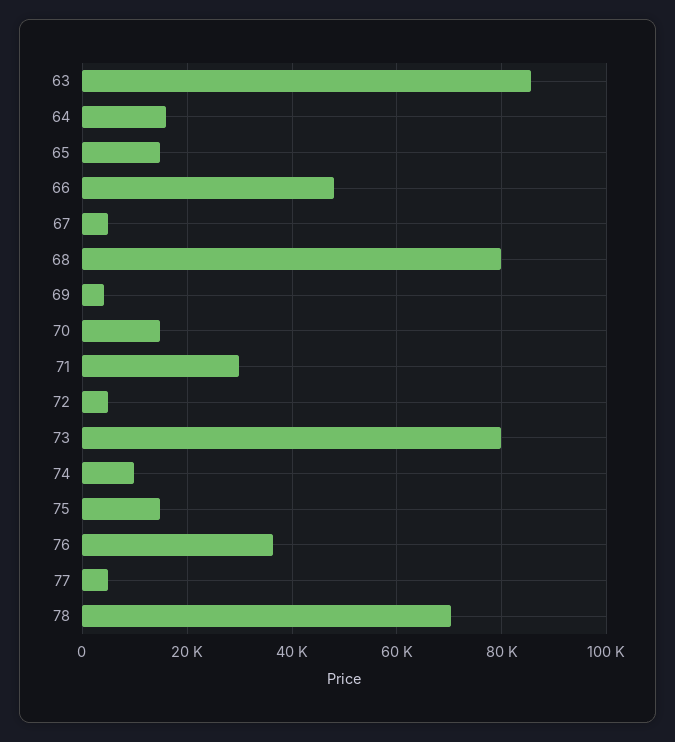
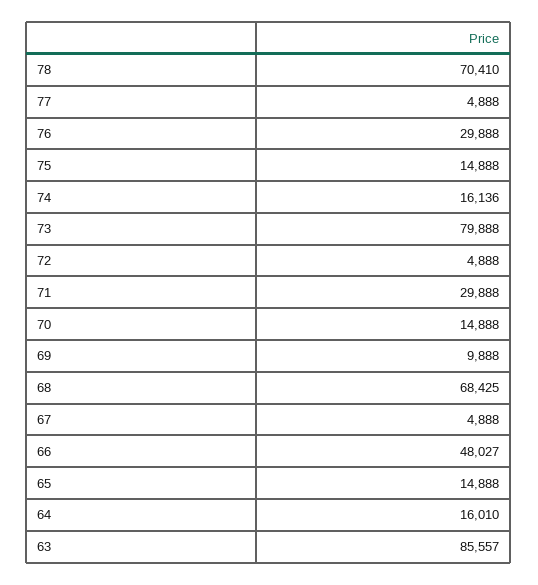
  {
    "63": 85557,
    "64": 16010,
    "65": 14888,
    "66": 48027,
    "67": 4888,
-   "68": 80000,
+   "68": 68425,
-   "69": 4000,
+   "69": 9888,
    "70": 14888,
    "71": 29888,
    "72": 4888,
    "73": 79888,
-   "74": 10000,
+   "74": 16136,
    "75": 14888,
-   "76": 36000,
+   "76": 29888,
    "77": 4888,
    "78": 70410
  }

